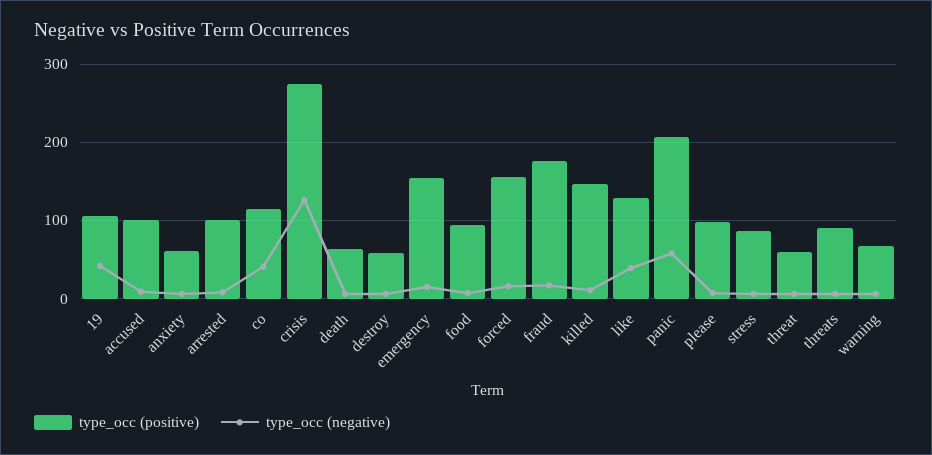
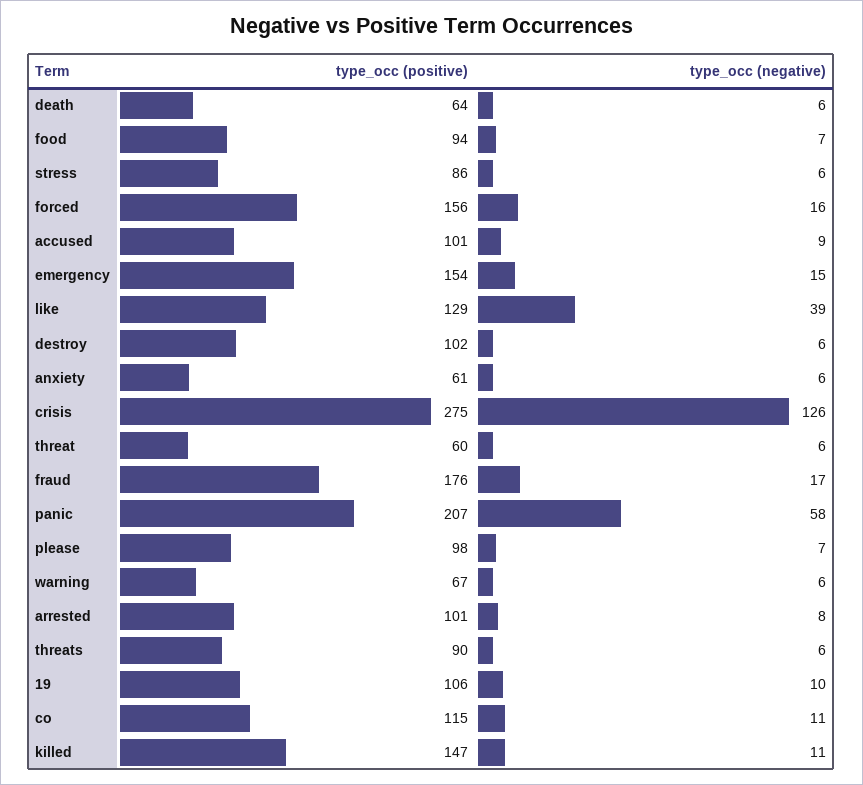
  {
    "type_occ (positive)": {
      "19": 106,
      "accused": 101,
      "anxiety": 61,
      "arrested": 101,
      "co": 115,
      "crisis": 275,
      "death": 64,
-     "destroy": 60,
+     "destroy": 102,
      "emergency": 154,
      "food": 94,
      "forced": 156,
      "fraud": 176,
      "killed": 147,
      "like": 129,
      "panic": 207,
      "please": 98,
      "stress": 86,
      "threat": 60,
      "threats": 90,
      "warning": 67
    },
    "type_occ (negative)": {
-     "19": 40,
+     "19": 10,
      "accused": 9,
      "anxiety": 6,
      "arrested": 8,
-     "co": 40,
+     "co": 11,
      "crisis": 126,
      "death": 6,
      "destroy": 6,
      "emergency": 15,
      "food": 7,
      "forced": 16,
      "fraud": 17,
      "killed": 11,
      "like": 39,
      "panic": 58,
      "please": 7,
      "stress": 6,
      "threat": 6,
      "threats": 6,
      "warning": 6
    }
  }

